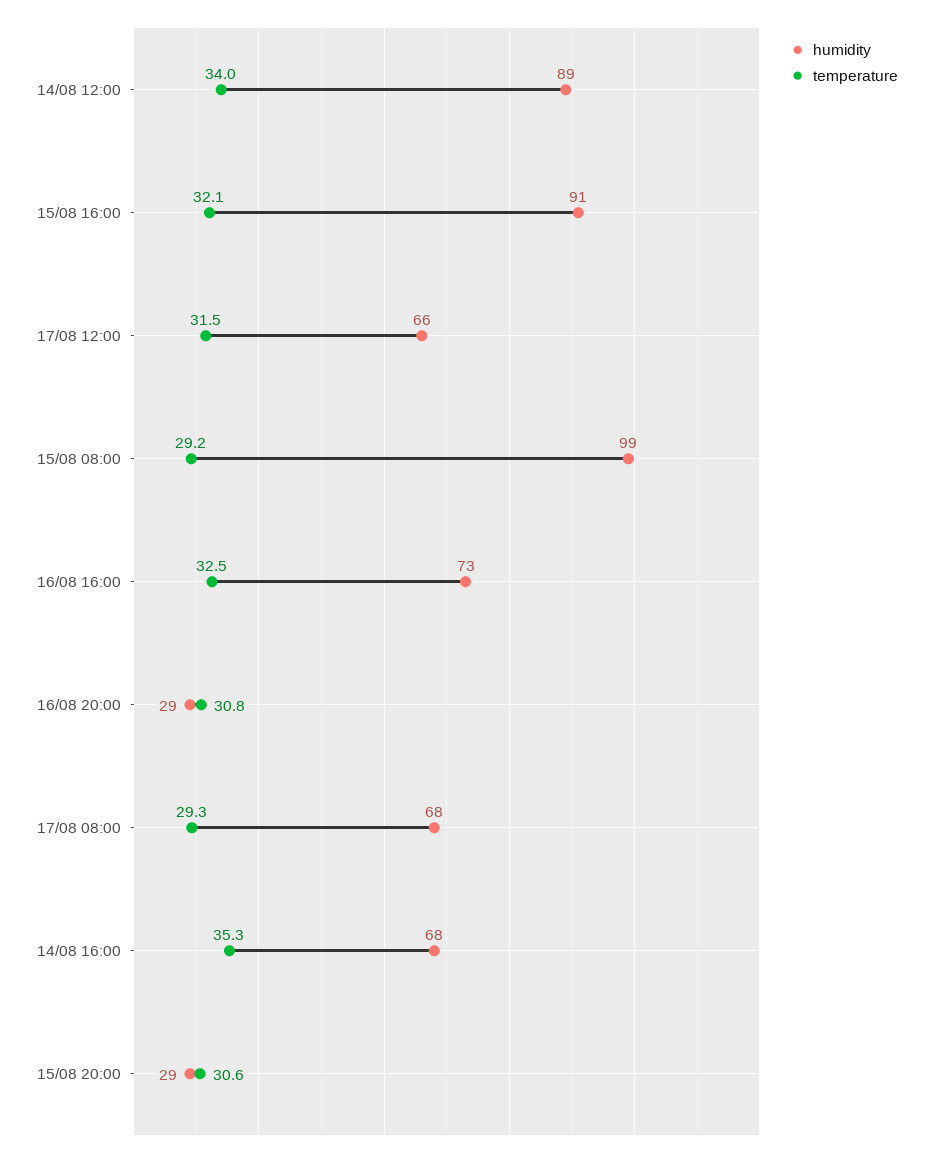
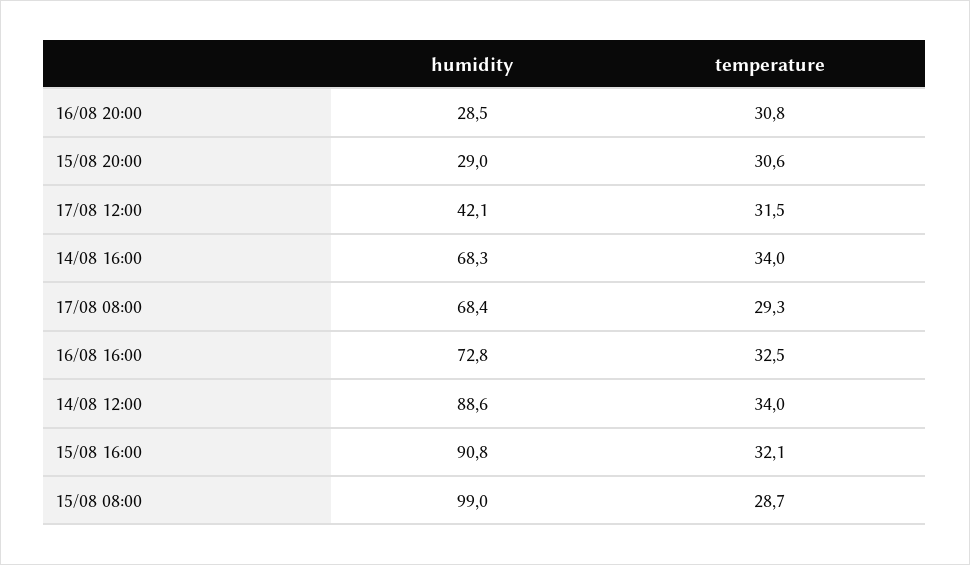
  {
    "humidity": {
      "14/08 12:00": 88.6,
      "15/08 16:00": 90.8,
-     "17/08 12:00": 66,
+     "17/08 12:00": 42.1,
      "15/08 08:00": 99,
      "16/08 16:00": 72.8,
      "16/08 20:00": 28.5,
      "17/08 08:00": 68.4,
      "14/08 16:00": 68.3,
      "15/08 20:00": 29
    },
    "temperature": {
      "14/08 12:00": 34,
      "15/08 16:00": 32.1,
      "17/08 12:00": 31.5,
-     "15/08 08:00": 29.2,
+     "15/08 08:00": 28.7,
      "16/08 16:00": 32.5,
      "16/08 20:00": 30.8,
      "17/08 08:00": 29.3,
-     "14/08 16:00": 35.3,
+     "14/08 16:00": 34,
      "15/08 20:00": 30.6
    }
  }

